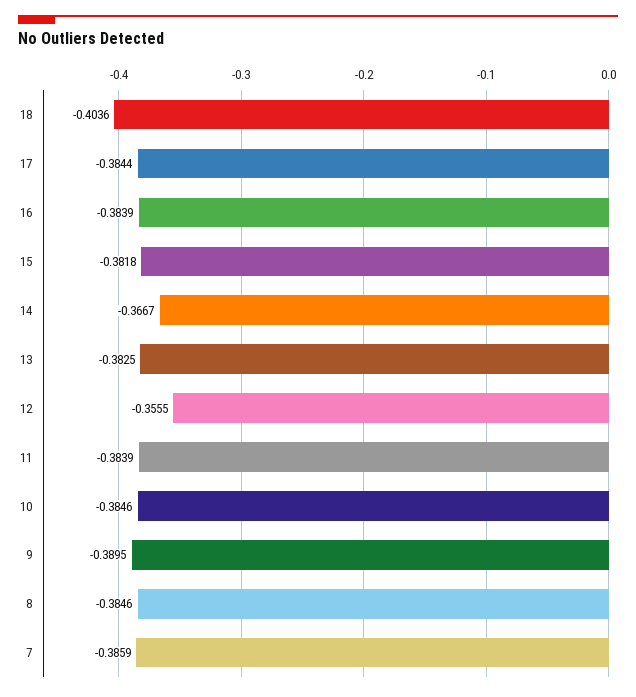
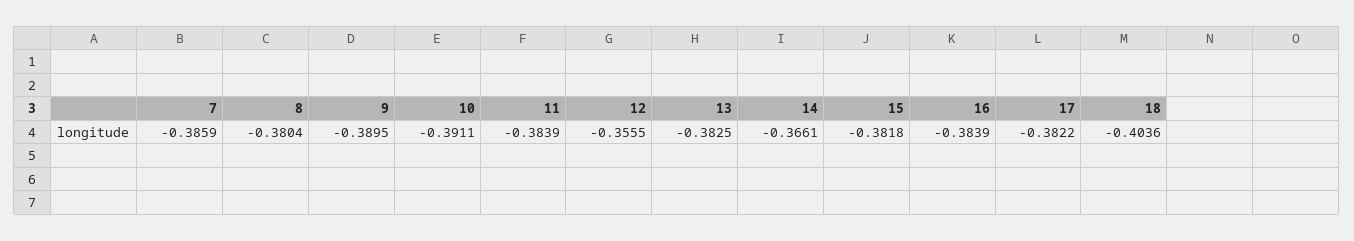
  {
    "18": -0.4036,
-   "17": -0.3844,
+   "17": -0.3822,
    "16": -0.3839,
    "15": -0.3818,
-   "14": -0.3667,
+   "14": -0.3661,
    "13": -0.3825,
    "12": -0.3555,
    "11": -0.3839,
-   "10": -0.3846,
+   "10": -0.3911,
    "9": -0.3895,
-   "8": -0.3846,
+   "8": -0.3804,
    "7": -0.3859
  }

